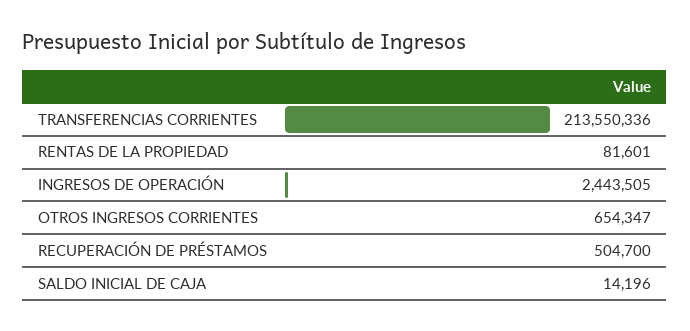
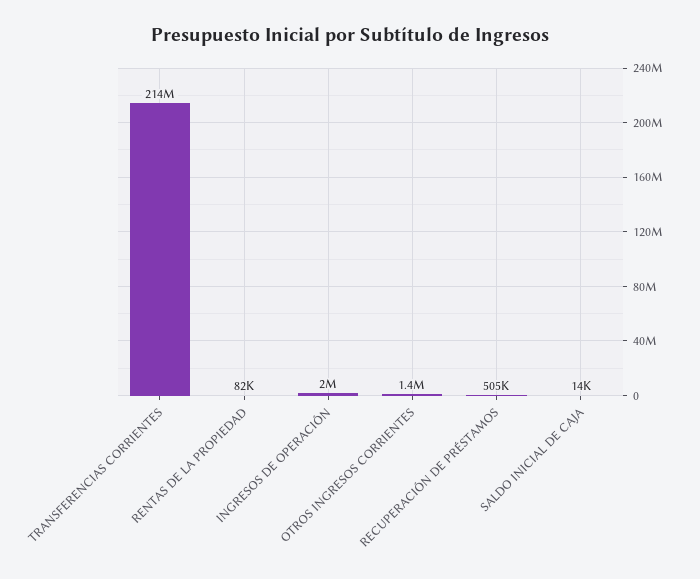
  {
    "TRANSFERENCIAS CORRIENTES": 213550336,
    "RENTAS DE LA PROPIEDAD": 81601,
-   "INGRESOS DE OPERACIÓN": 2443505,
+   "INGRESOS DE OPERACIÓN": 2000000,
-   "OTROS INGRESOS CORRIENTES": 654347,
+   "OTROS INGRESOS CORRIENTES": 1400000,
    "RECUPERACIÓN DE PRÉSTAMOS": 504700,
    "SALDO INICIAL DE CAJA": 14196
  }

